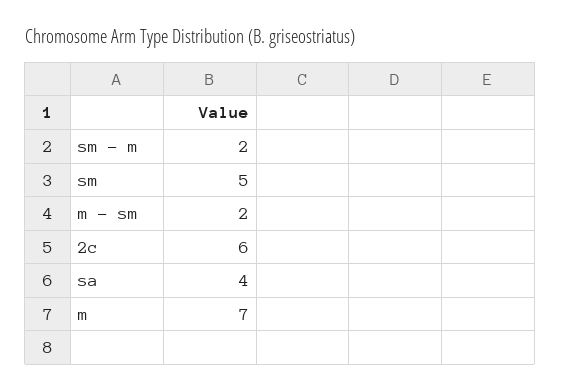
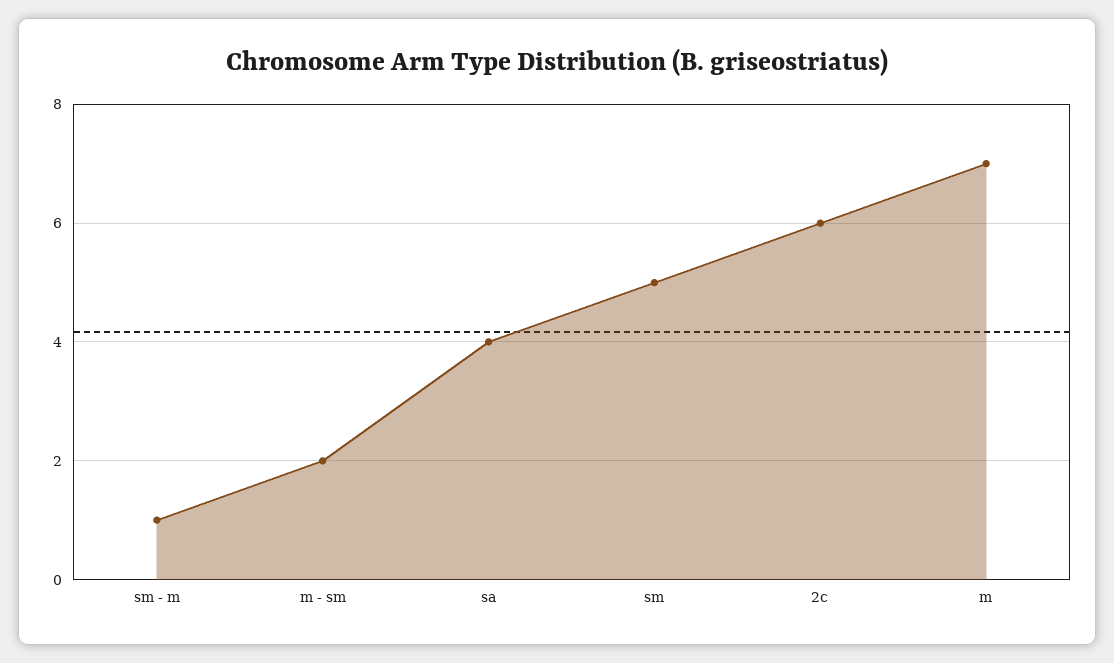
  {
-   "sm - m": 2,
+   "sm - m": 1,
    "sm": 5,
    "m - sm": 2,
    "2c": 6,
    "sa": 4,
    "m": 7
  }

